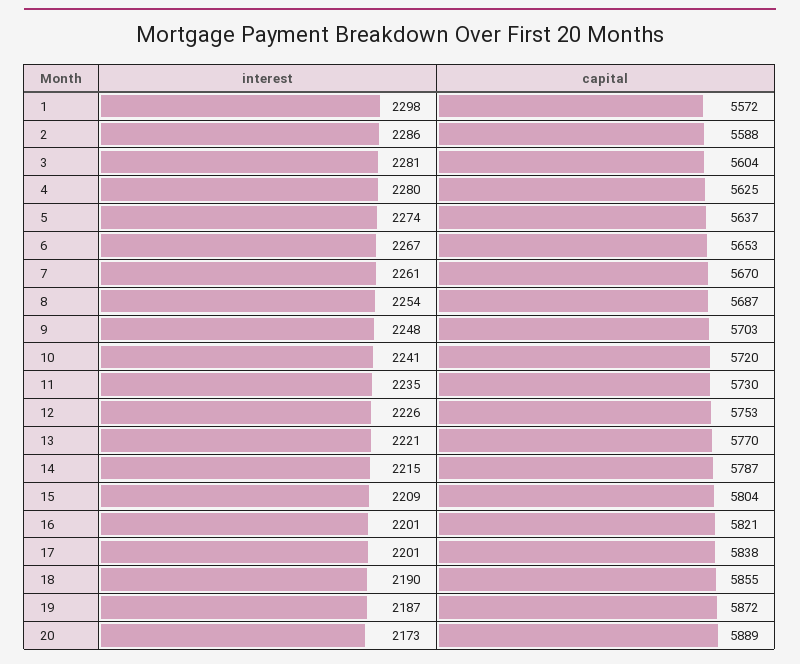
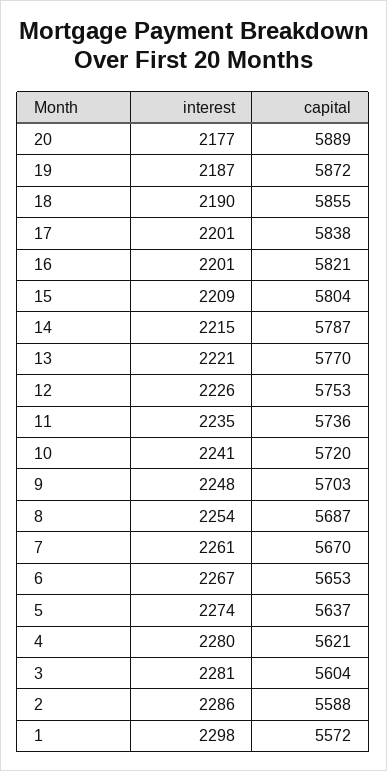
  {
    "interest": {
      "1": 2298,
      "2": 2286,
      "3": 2281,
      "4": 2280,
      "5": 2274,
      "6": 2267,
      "7": 2261,
      "8": 2254,
      "9": 2248,
      "10": 2241,
      "11": 2235,
      "12": 2226,
      "13": 2221,
      "14": 2215,
      "15": 2209,
      "16": 2201,
      "17": 2201,
      "18": 2190,
      "19": 2187,
-     "20": 2173
+     "20": 2177
    },
    "capital": {
      "1": 5572,
      "2": 5588,
      "3": 5604,
-     "4": 5625,
+     "4": 5621,
      "5": 5637,
      "6": 5653,
      "7": 5670,
      "8": 5687,
      "9": 5703,
      "10": 5720,
-     "11": 5730,
+     "11": 5736,
      "12": 5753,
      "13": 5770,
      "14": 5787,
      "15": 5804,
      "16": 5821,
      "17": 5838,
      "18": 5855,
      "19": 5872,
      "20": 5889
    }
  }

